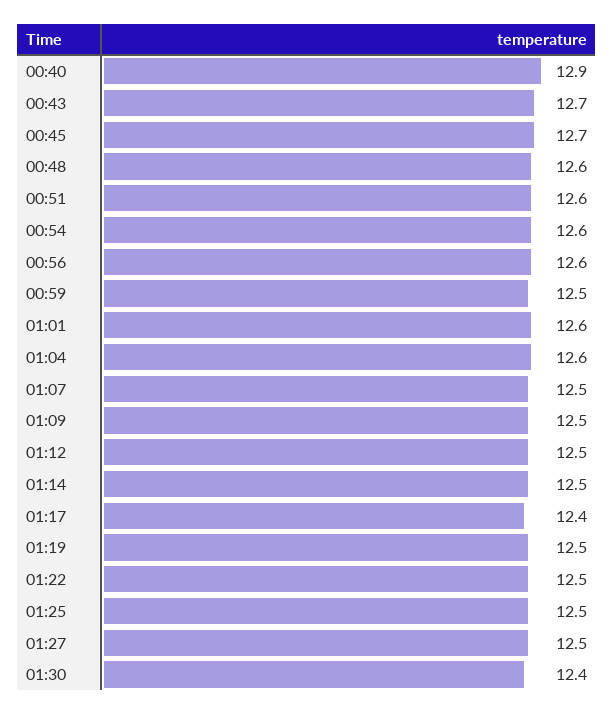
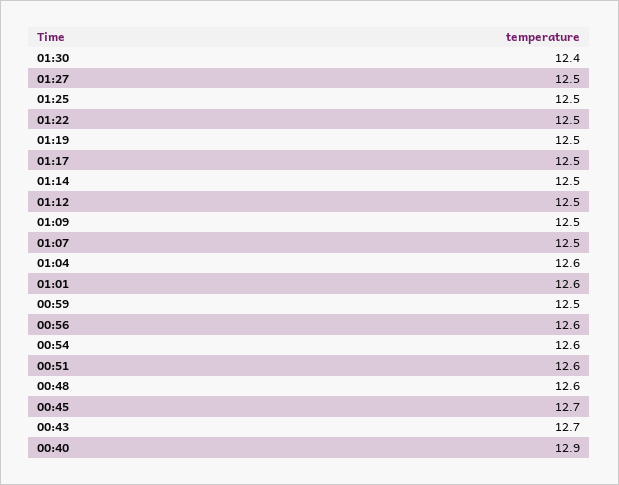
  {
    "00:40": 12.9,
    "00:43": 12.7,
    "00:45": 12.7,
    "00:48": 12.6,
    "00:51": 12.6,
    "00:54": 12.6,
    "00:56": 12.6,
    "00:59": 12.5,
    "01:01": 12.6,
    "01:04": 12.6,
    "01:07": 12.5,
    "01:09": 12.5,
    "01:12": 12.5,
    "01:14": 12.5,
-   "01:17": 12.4,
+   "01:17": 12.5,
    "01:19": 12.5,
    "01:22": 12.5,
    "01:25": 12.5,
    "01:27": 12.5,
    "01:30": 12.4
  }

